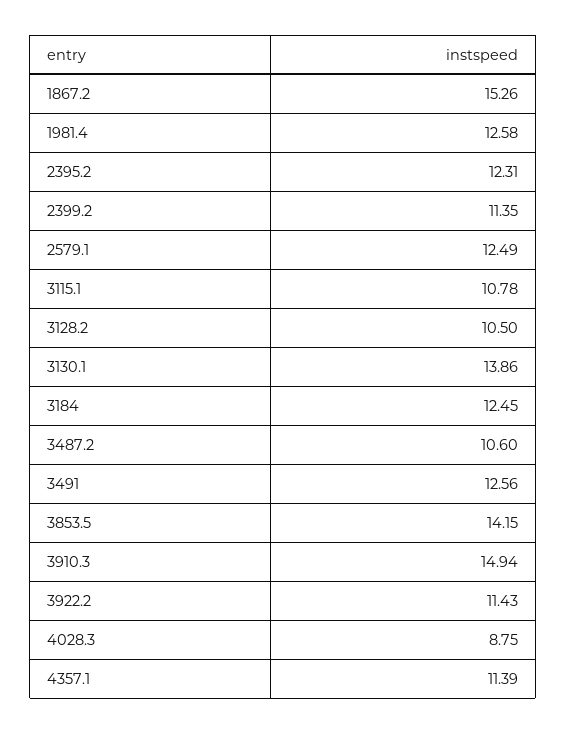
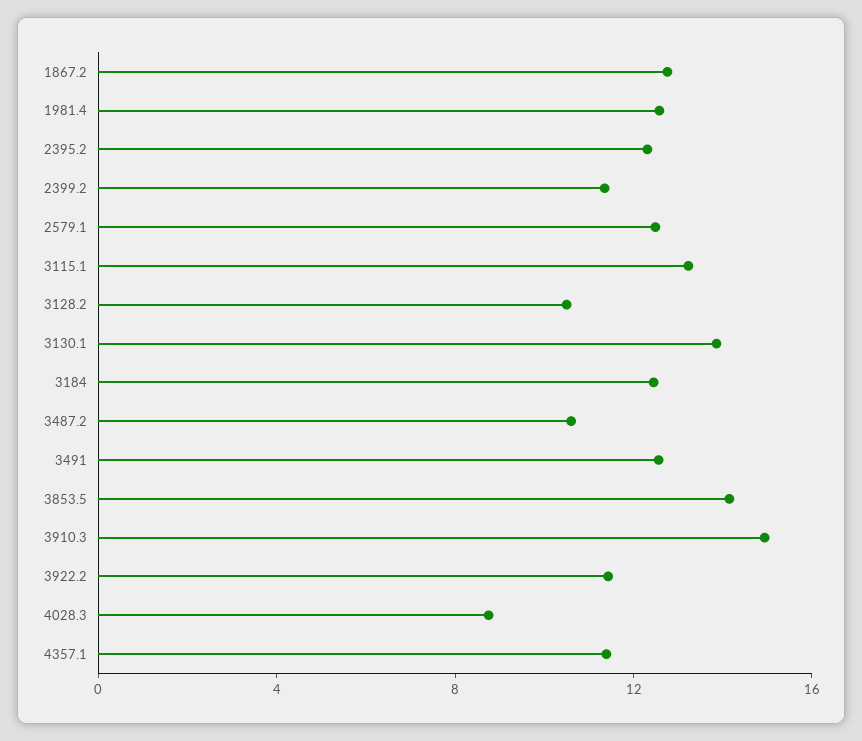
  {
-   "1867.2": 15.26,
+   "1867.2": 13,
    "1981.4": 12.58,
    "2395.2": 12.31,
    "2399.2": 11.35,
    "2579.1": 12.49,
-   "3115.1": 10.78,
+   "3115.1": 13,
    "3128.2": 10.5,
    "3130.1": 13.86,
    "3184": 12.45,
    "3487.2": 10.6,
    "3491": 12.56,
    "3853.5": 14.15,
    "3910.3": 14.94,
    "3922.2": 11.43,
    "4028.3": 8.75,
    "4357.1": 11.39
  }

